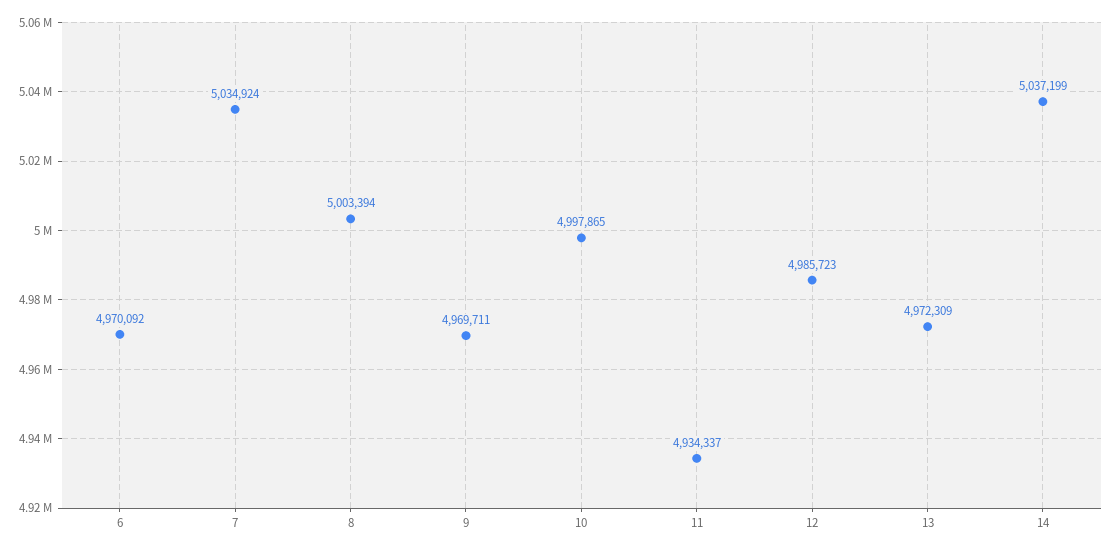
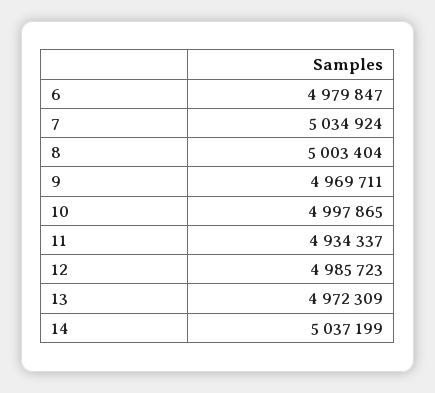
  {
-   "6": 4970092,
+   "6": 4979847,
    "7": 5034924,
-   "8": 5003394,
+   "8": 5003404,
    "9": 4969711,
    "10": 4997865,
    "11": 4934337,
    "12": 4985723,
    "13": 4972309,
    "14": 5037199
  }

